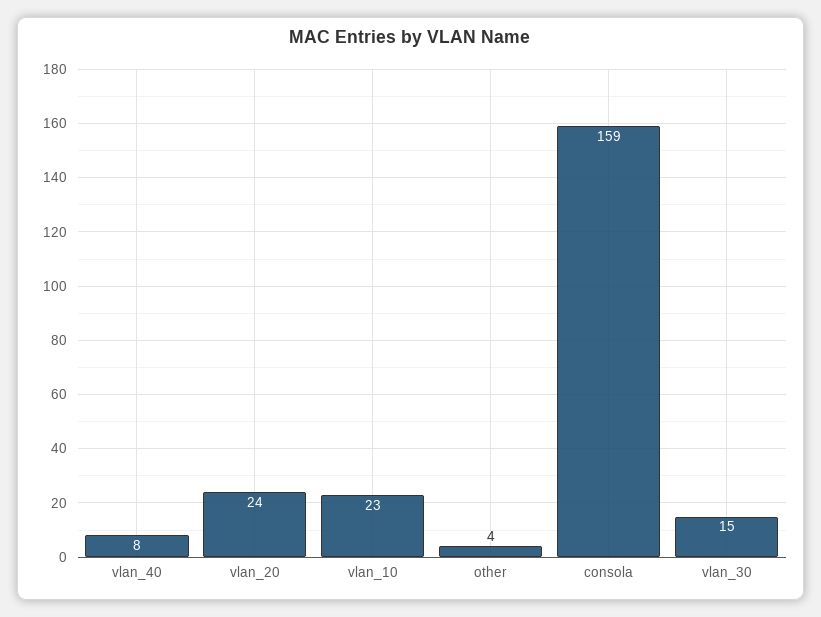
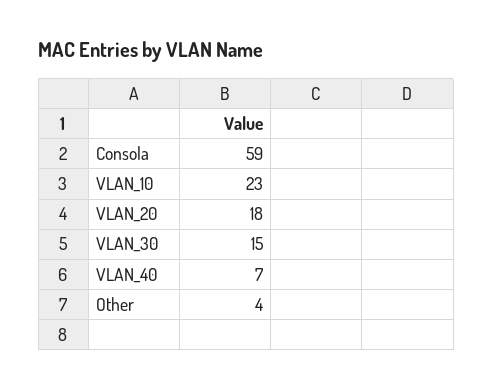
  {
-   "vlan_40": 8,
+   "vlan_40": 7,
-   "vlan_20": 24,
+   "vlan_20": 18,
    "vlan_10": 23,
    "other": 4,
-   "consola": 159,
+   "consola": 59,
    "vlan_30": 15
  }

